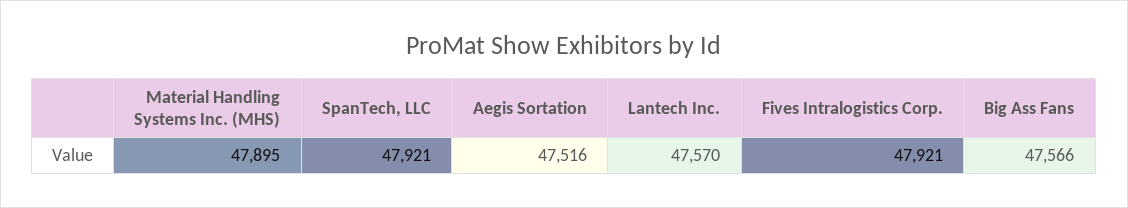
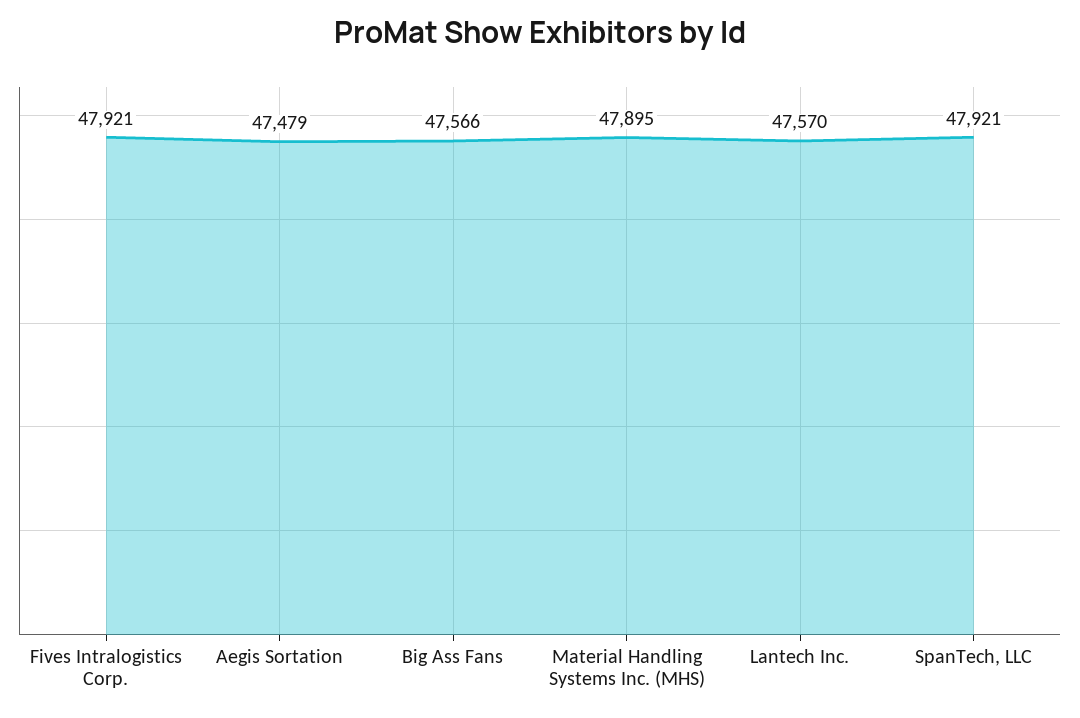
  {
    "Material Handling Systems Inc. (MHS)": 47895,
    "SpanTech, LLC": 47921,
-   "Aegis Sortation": 47516,
+   "Aegis Sortation": 47479,
    "Lantech Inc.": 47570,
    "Fives Intralogistics Corp.": 47921,
    "Big Ass Fans": 47566
  }

